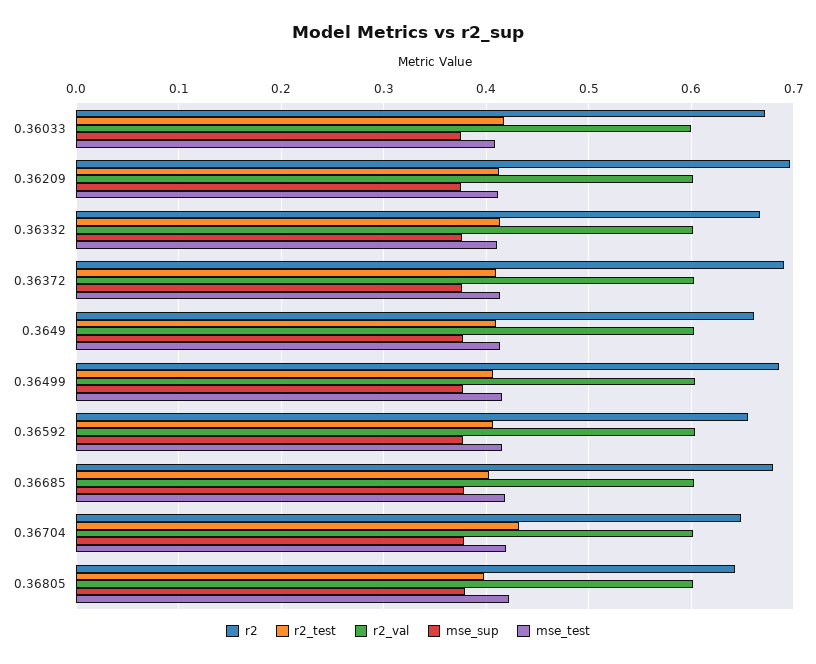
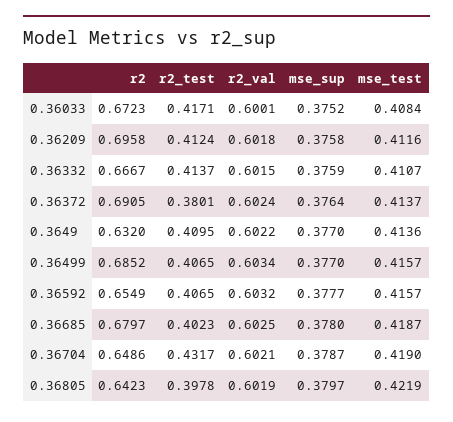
  {
    "r2": {
      "0.36033": 0.6723,
      "0.36209": 0.6958,
      "0.36332": 0.6667,
      "0.36372": 0.6905,
-     "0.3649": 0.66,
+     "0.3649": 0.632,
      "0.36499": 0.6852,
      "0.36592": 0.6549,
      "0.36685": 0.6797,
      "0.36704": 0.6486,
      "0.36805": 0.6423
    },
    "r2_test": {
      "0.36033": 0.4171,
      "0.36209": 0.4124,
      "0.36332": 0.4137,
-     "0.36372": 0.41,
+     "0.36372": 0.3801,
      "0.3649": 0.4095,
      "0.36499": 0.4065,
      "0.36592": 0.4065,
      "0.36685": 0.4023,
      "0.36704": 0.4317,
      "0.36805": 0.3978
    },
    "r2_val": {
      "0.36033": 0.6001,
      "0.36209": 0.6018,
      "0.36332": 0.6015,
      "0.36372": 0.6024,
      "0.3649": 0.6022,
      "0.36499": 0.6034,
      "0.36592": 0.6032,
      "0.36685": 0.6025,
      "0.36704": 0.6021,
      "0.36805": 0.6019
    },
    "mse_sup": {
      "0.36033": 0.3752,
      "0.36209": 0.3758,
      "0.36332": 0.3759,
      "0.36372": 0.3764,
      "0.3649": 0.377,
      "0.36499": 0.377,
      "0.36592": 0.3777,
      "0.36685": 0.378,
      "0.36704": 0.3787,
      "0.36805": 0.3797
    },
    "mse_test": {
      "0.36033": 0.4084,
      "0.36209": 0.4116,
      "0.36332": 0.4107,
      "0.36372": 0.4137,
      "0.3649": 0.4136,
      "0.36499": 0.4157,
      "0.36592": 0.4157,
      "0.36685": 0.4187,
      "0.36704": 0.419,
      "0.36805": 0.4219
    }
  }

